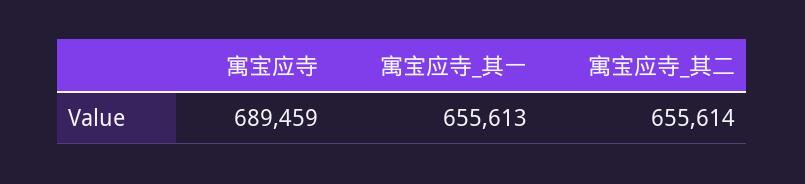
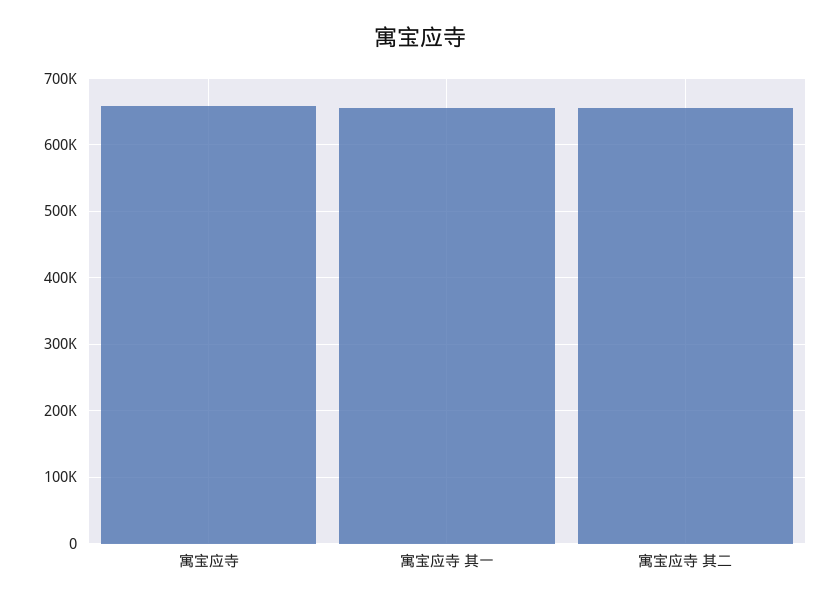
  {
-   "寓宝应寺": 689459,
+   "寓宝应寺": 660000,
    "寓宝应寺_其一": 655613,
    "寓宝应寺_其二": 655614
  }

